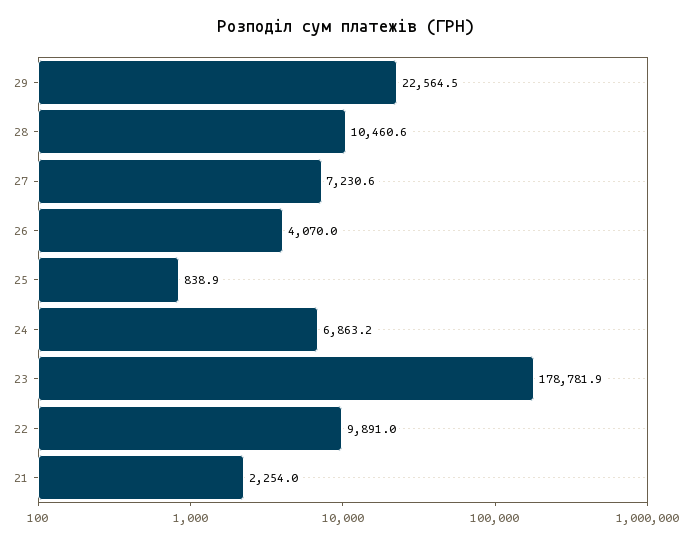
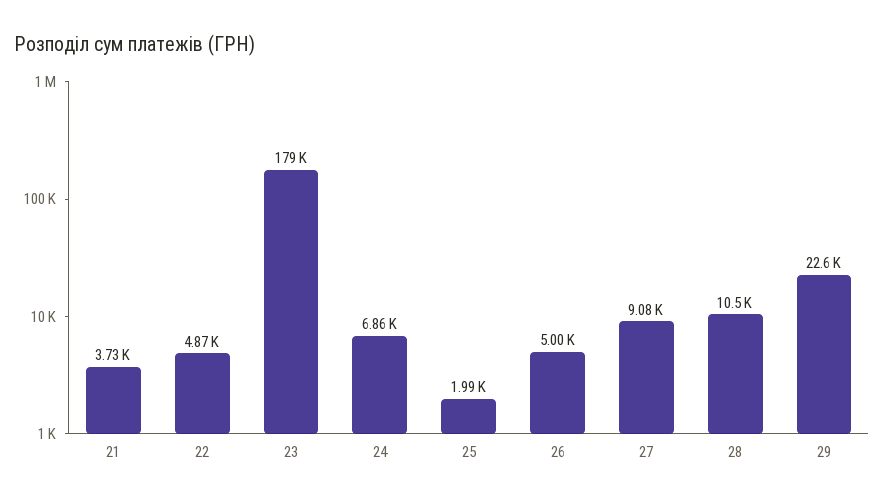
  {
    "29": 22564.5,
    "28": 10460.6,
-   "27": 7230.6,
+   "27": 9080,
-   "26": 4070,
+   "26": 5000,
-   "25": 838.9,
+   "25": 1990,
    "24": 6863.2,
    "23": 178781.9,
-   "22": 9891,
+   "22": 4870,
-   "21": 2254
+   "21": 3730
  }

